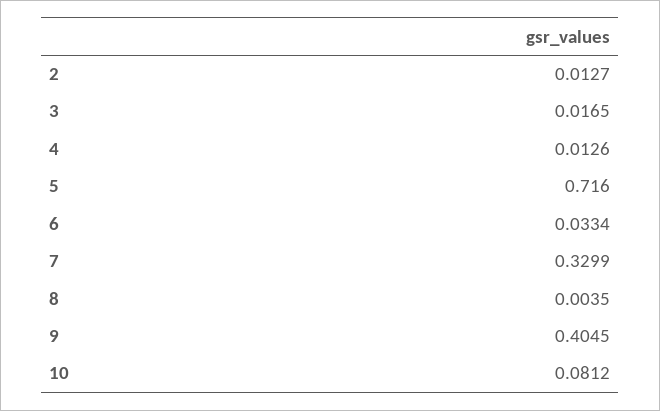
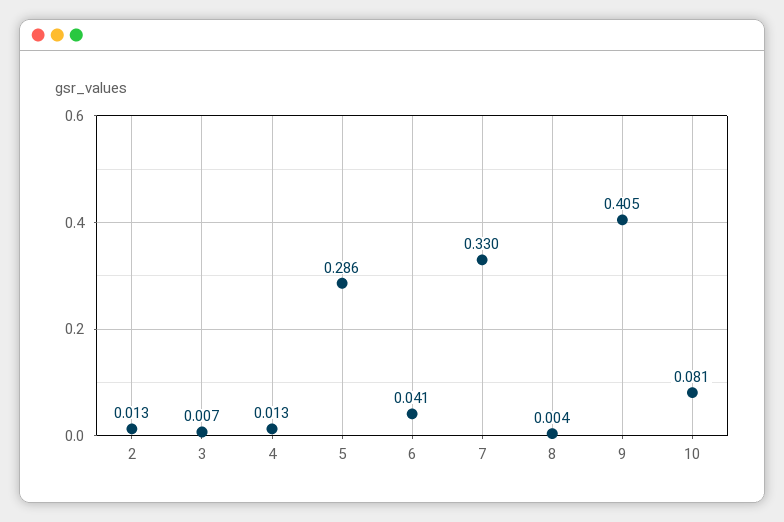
  {
    "2": 0.0127,
-   "3": 0.0165,
+   "3": 0.007,
    "4": 0.0126,
-   "5": 0.716,
+   "5": 0.286,
-   "6": 0.0334,
+   "6": 0.041,
    "7": 0.3299,
    "8": 0.0035,
    "9": 0.4045,
    "10": 0.0812
  }

